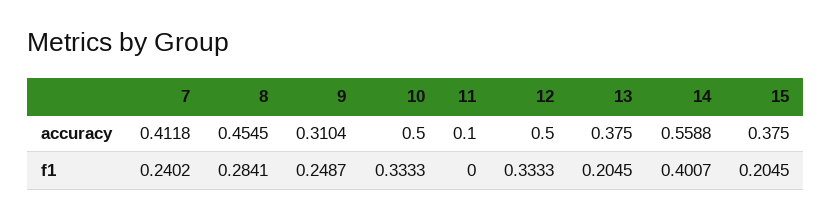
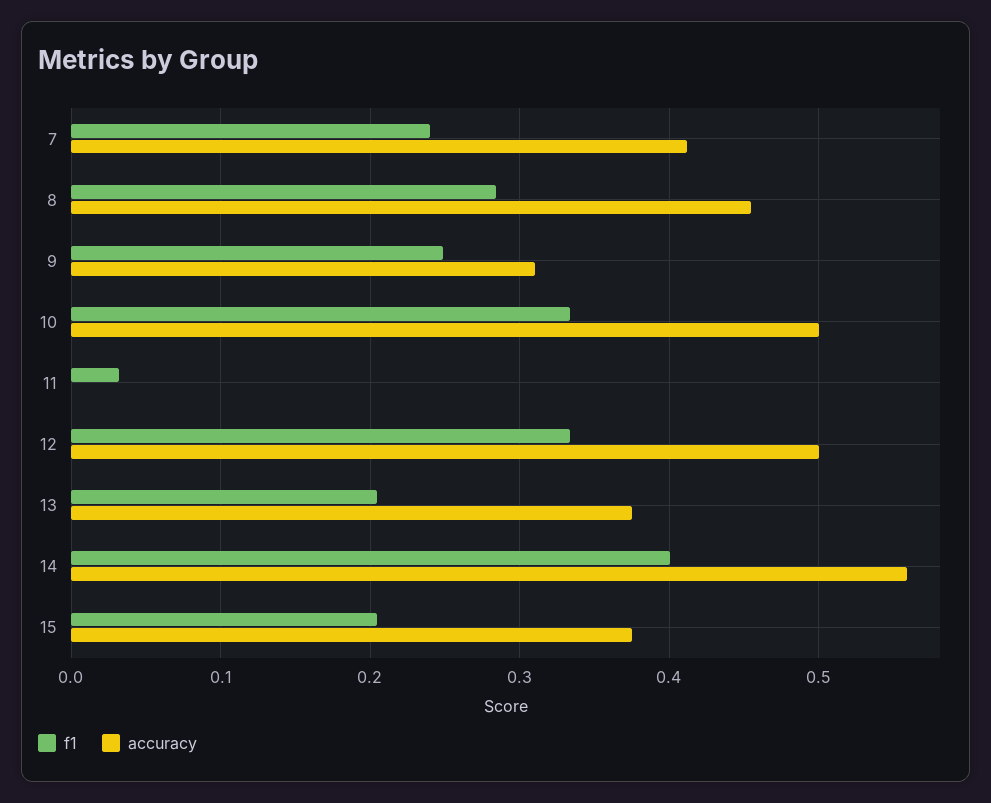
  {
    "accuracy": {
      "7": 0.4118,
      "8": 0.4545,
      "9": 0.3104,
      "10": 0.5,
-     "11": 0.1,
+     "11": 0,
      "12": 0.5,
      "13": 0.375,
      "14": 0.5588,
      "15": 0.375
    },
    "f1": {
      "7": 0.2402,
      "8": 0.2841,
      "9": 0.2487,
      "10": 0.3333,
-     "11": 0,
+     "11": 0.03,
      "12": 0.3333,
      "13": 0.2045,
      "14": 0.4007,
      "15": 0.2045
    }
  }

